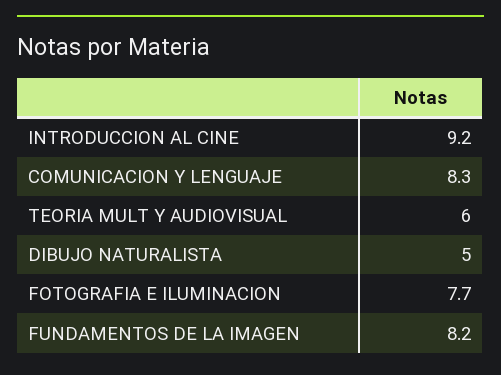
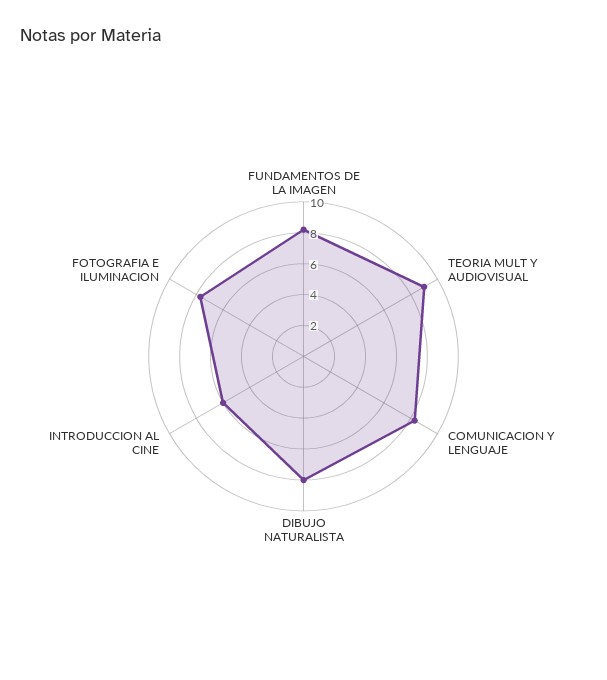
  {
-   "INTRODUCCION AL CINE": 9.2,
+   "INTRODUCCION AL CINE": 6,
    "COMUNICACION Y LENGUAJE": 8.3,
-   "TEORIA MULT Y AUDIOVISUAL": 6,
+   "TEORIA MULT Y AUDIOVISUAL": 9,
-   "DIBUJO NATURALISTA": 5,
+   "DIBUJO NATURALISTA": 8,
    "FOTOGRAFIA E ILUMINACION": 7.7,
    "FUNDAMENTOS DE LA IMAGEN": 8.2
  }

